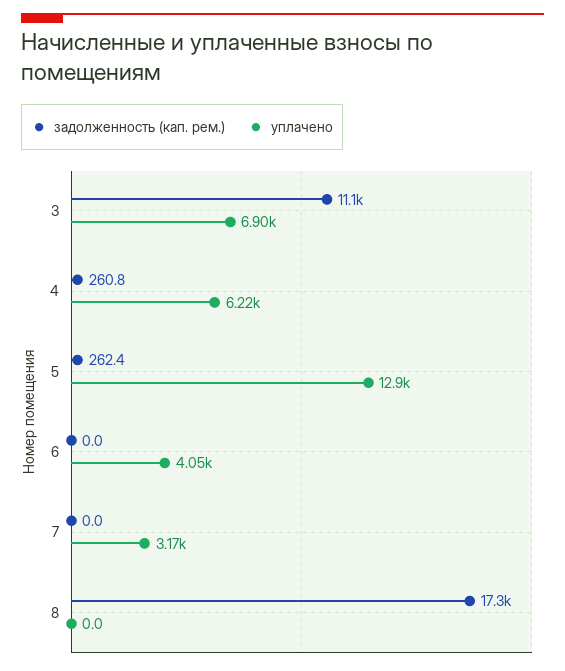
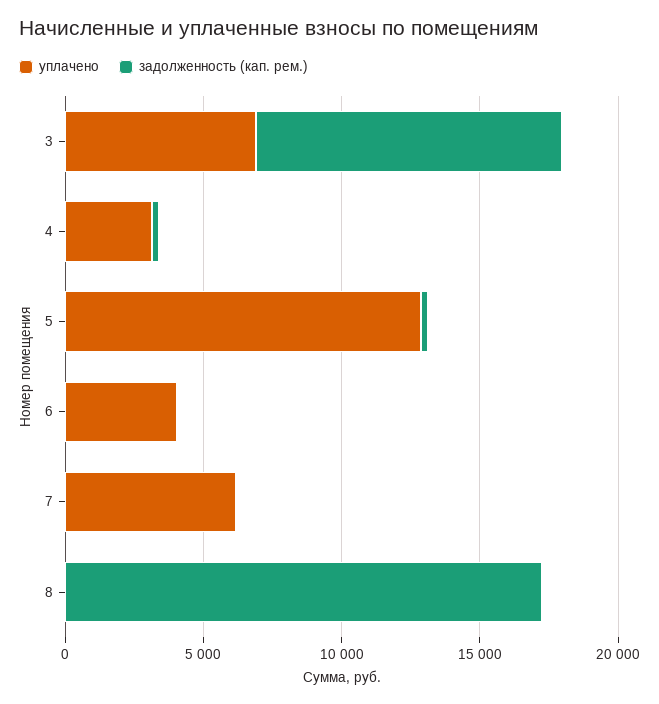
  {
    "задолженность (кап. рем.)": {
      "3": 11100,
      "4": 260.8,
      "5": 262.4,
      "6": 0,
      "7": 0,
      "8": 17300
    },
    "уплачено": {
      "3": 6900,
-     "4": 6220,
+     "4": 3000,
      "5": 12900,
      "6": 4050,
-     "7": 3170,
+     "7": 6000,
      "8": 0
    }
  }

